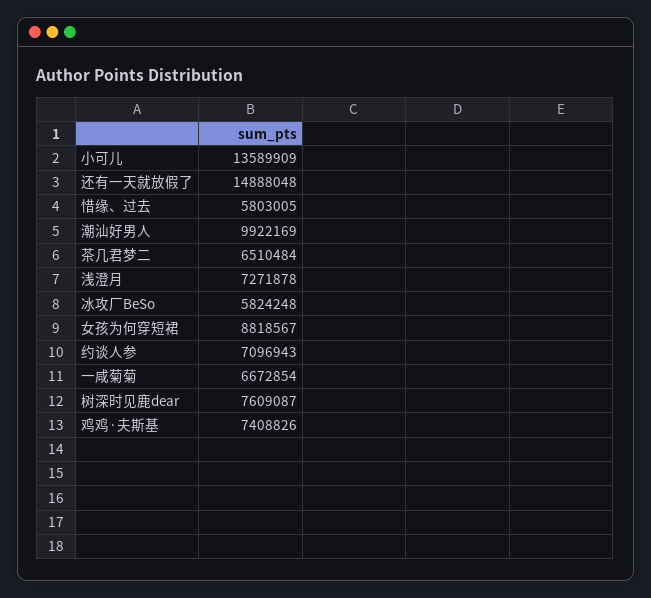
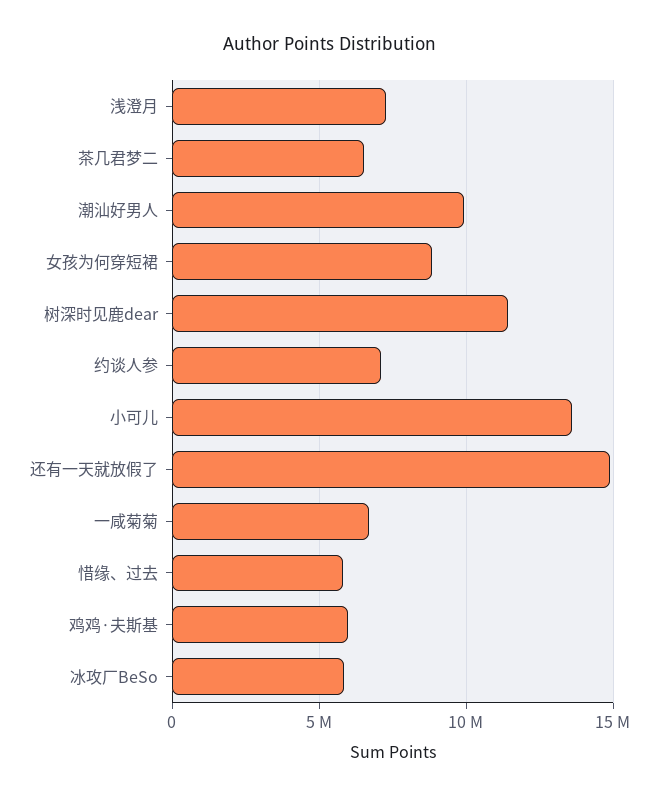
  {
    "小可儿": 13589909,
    "还有一天就放假了": 14888048,
    "惜缘、过去": 5803005,
    "潮汕好男人": 9922169,
    "茶几君梦二": 6510484,
    "浅澄月": 7271878,
    "冰攻厂BeSo": 5824248,
    "女孩为何穿短裙": 8818567,
    "约谈人参": 7096943,
    "一咸菊菊": 6672854,
-   "树深时见鹿dear": 7609087,
+   "树深时见鹿dear": 11500000,
-   "鸡鸡·夫斯基": 7408826
+   "鸡鸡·夫斯基": 6000000
  }

